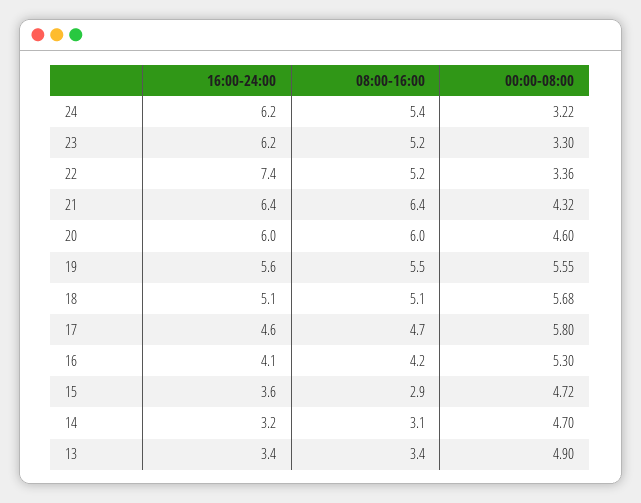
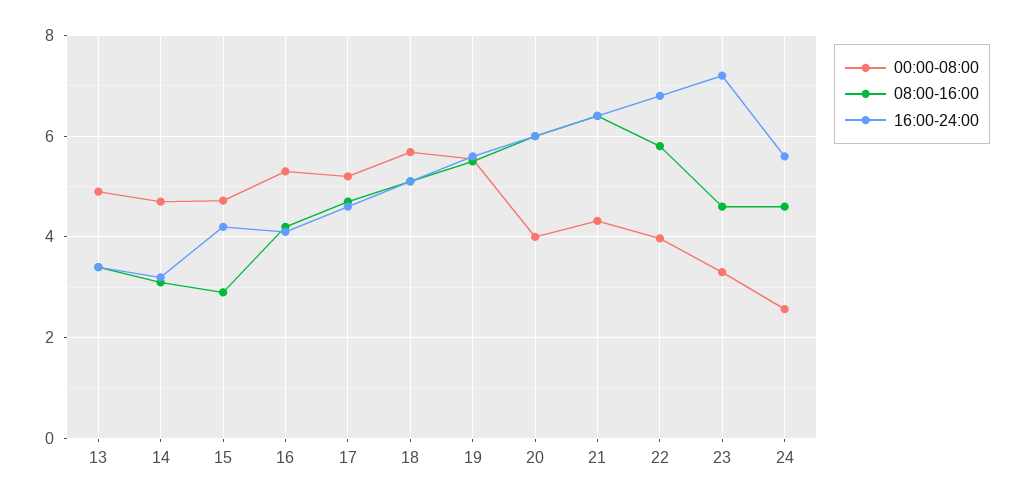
  {
    "16:00-24:00": {
-     "24": 6.2,
+     "24": 5.6,
-     "23": 6.2,
+     "23": 7.2,
-     "22": 7.4,
+     "22": 6.8,
      "21": 6.4,
      "20": 6,
      "19": 5.6,
      "18": 5.1,
      "17": 4.6,
      "16": 4.1,
-     "15": 3.6,
+     "15": 4.2,
      "14": 3.2,
      "13": 3.4
    },
    "08:00-16:00": {
-     "24": 5.4,
+     "24": 4.6,
-     "23": 5.2,
+     "23": 4.6,
-     "22": 5.2,
+     "22": 5.8,
      "21": 6.4,
      "20": 6,
      "19": 5.5,
      "18": 5.1,
      "17": 4.7,
      "16": 4.2,
      "15": 2.9,
      "14": 3.1,
      "13": 3.4
    },
    "00:00-08:00": {
-     "24": 3.22,
+     "24": 2.6,
      "23": 3.3,
-     "22": 3.36,
+     "22": 4,
      "21": 4.32,
-     "20": 4.6,
+     "20": 4,
      "19": 5.55,
      "18": 5.68,
-     "17": 5.8,
+     "17": 5.2,
      "16": 5.3,
      "15": 4.72,
      "14": 4.7,
      "13": 4.9
    }
  }

